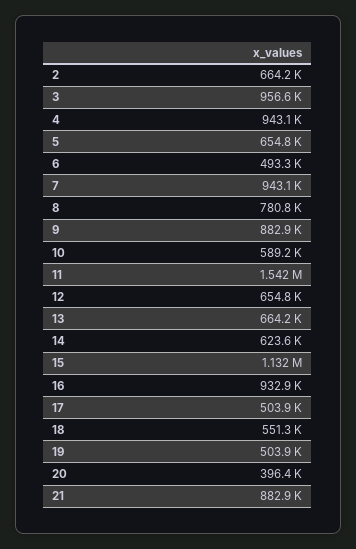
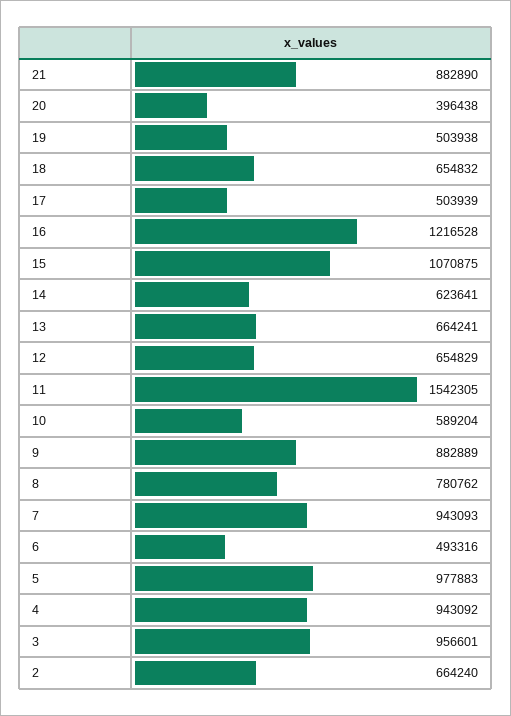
  {
    "2": 664240,
    "3": 956601,
    "4": 943092,
-   "5": 654800,
+   "5": 977883,
    "6": 493316,
    "7": 943093,
    "8": 780762,
    "9": 882889,
    "10": 589204,
    "11": 1542305,
    "12": 654829,
    "13": 664241,
    "14": 623641,
-   "15": 1132000,
+   "15": 1070875,
-   "16": 932900,
+   "16": 1216528,
    "17": 503939,
-   "18": 551300,
+   "18": 654832,
    "19": 503938,
    "20": 396438,
    "21": 882890
  }

